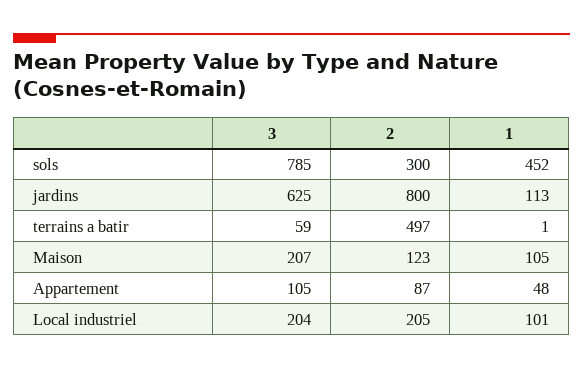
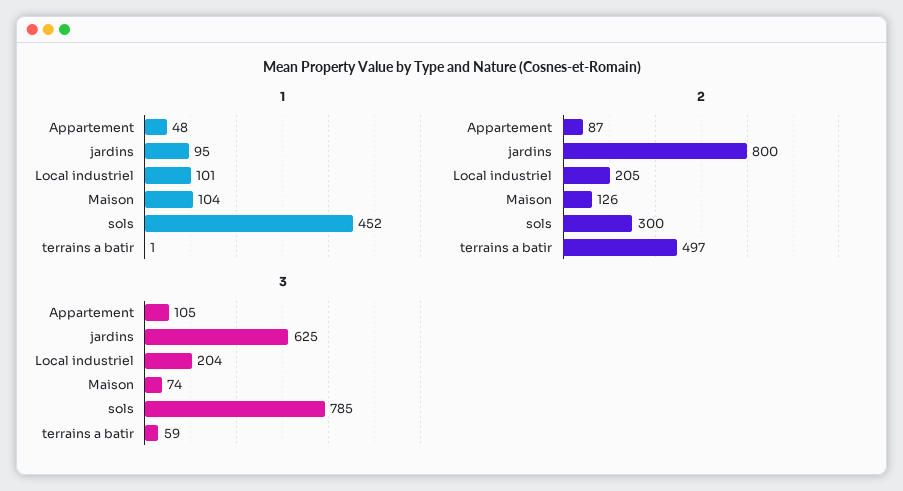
  {
    "3": {
      "sols": 785,
      "jardins": 625,
      "terrains a batir": 59,
-     "Maison": 207,
+     "Maison": 74,
      "Appartement": 105,
      "Local industriel": 204
    },
    "2": {
      "sols": 300,
      "jardins": 800,
      "terrains a batir": 497,
-     "Maison": 123,
+     "Maison": 126,
      "Appartement": 87,
      "Local industriel": 205
    },
    "1": {
      "sols": 452,
-     "jardins": 113,
+     "jardins": 95,
      "terrains a batir": 1,
-     "Maison": 105,
+     "Maison": 104,
      "Appartement": 48,
      "Local industriel": 101
    }
  }

